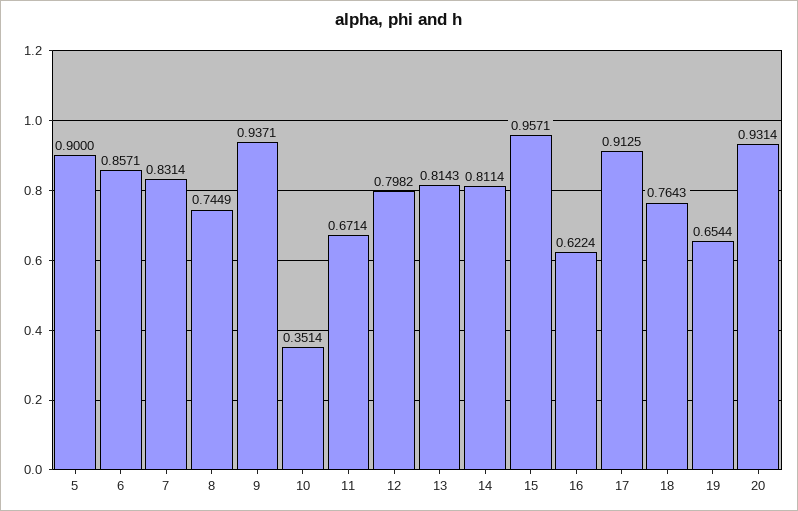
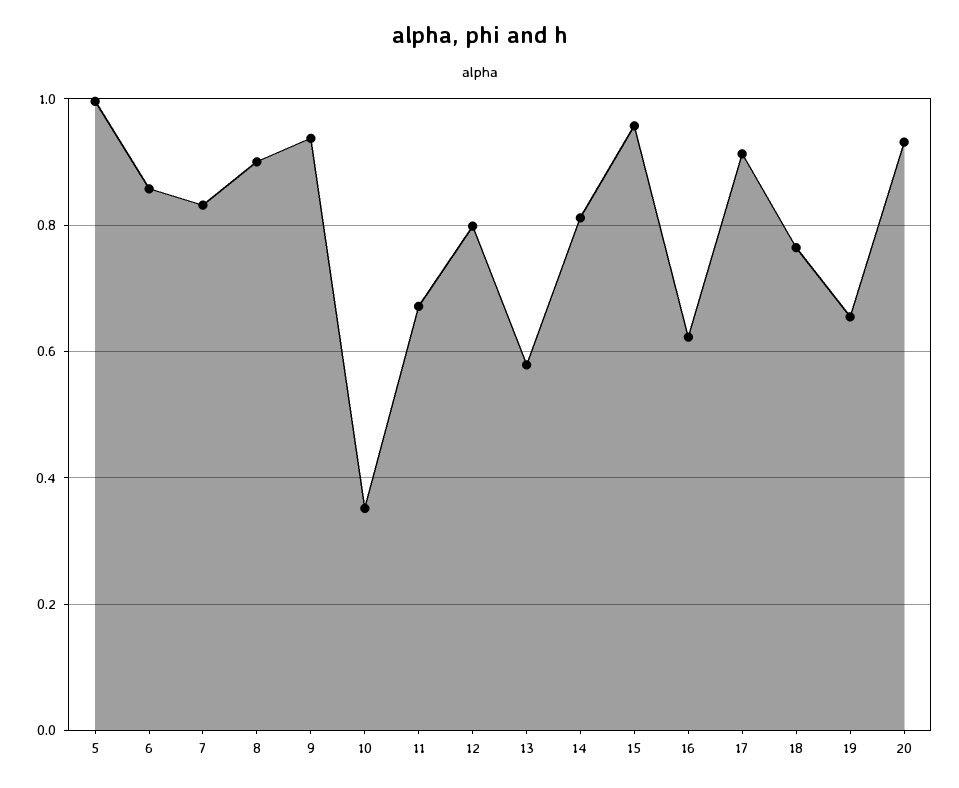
  {
-   "5": 0.9,
+   "5": 1,
    "6": 0.8571,
    "7": 0.8314,
-   "8": 0.7449,
+   "8": 0.9,
    "9": 0.9371,
    "10": 0.3514,
    "11": 0.6714,
    "12": 0.7982,
-   "13": 0.8143,
+   "13": 0.58,
    "14": 0.8114,
    "15": 0.9571,
    "16": 0.6224,
    "17": 0.9125,
    "18": 0.7643,
    "19": 0.6544,
    "20": 0.9314
  }

